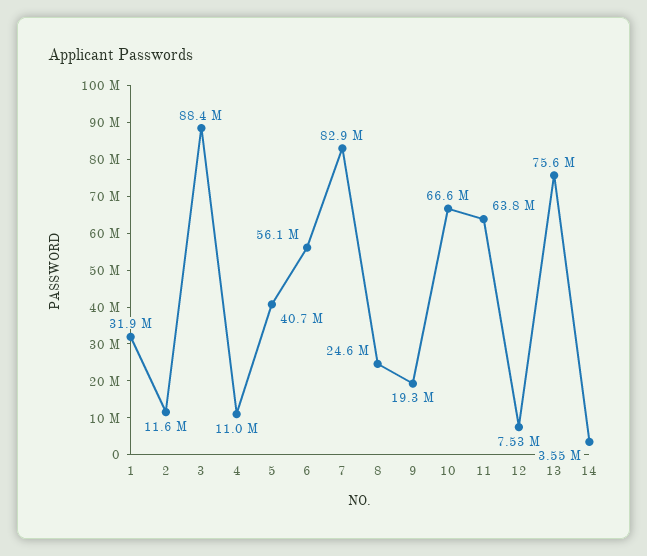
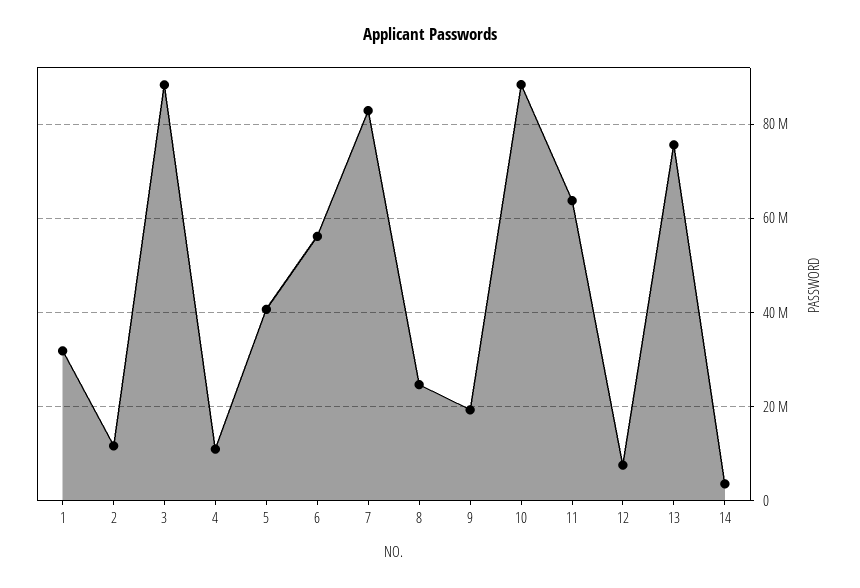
  {
    "1": 31900000,
    "2": 11600000,
    "3": 88400000,
    "4": 11000000,
    "5": 40700000,
    "6": 56100000,
    "7": 82900000,
    "8": 24600000,
    "9": 19300000,
-   "10": 66600000,
+   "10": 88000000,
    "11": 63800000,
    "12": 7530000,
    "13": 75600000,
    "14": 3550000
  }

